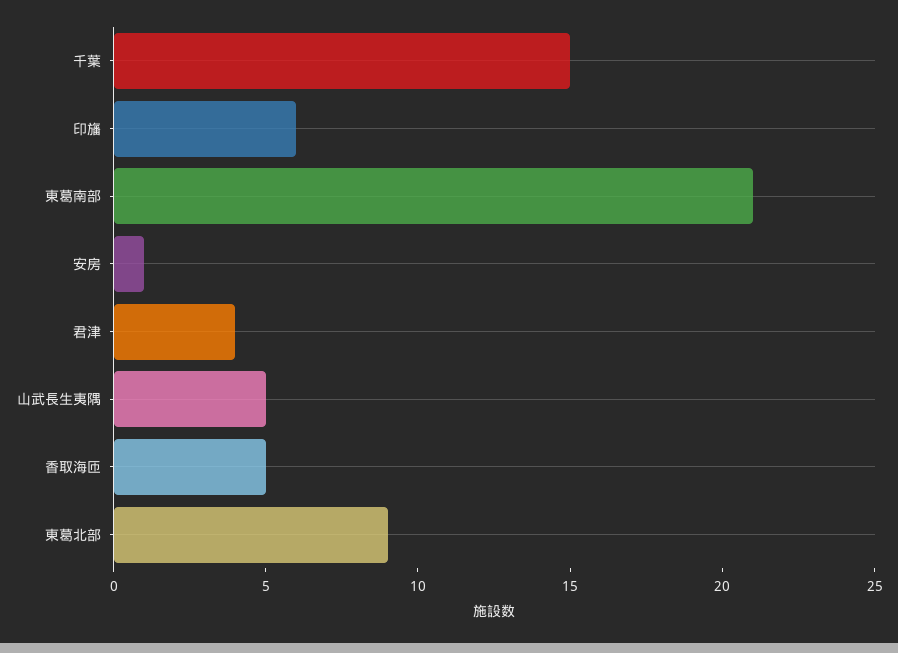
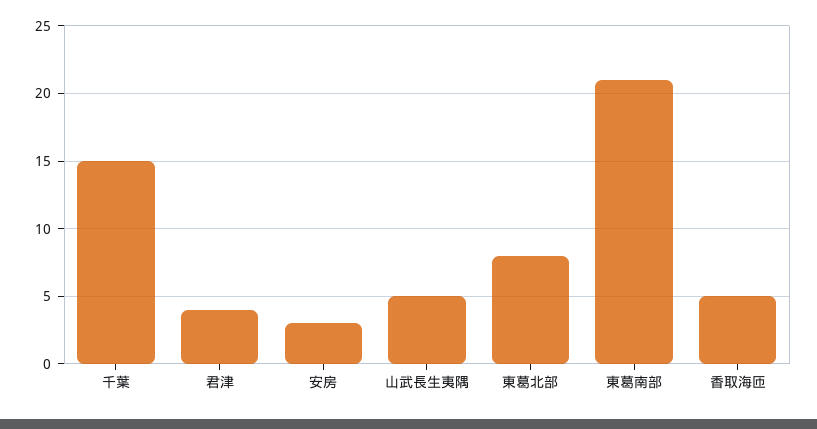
  {
    "千葉": 15,
-   "印旛": 6,
    "東葛南部": 21,
-   "安房": 1,
+   "安房": 3,
    "君津": 4,
    "山武長生夷隅": 5,
    "香取海匝": 5,
-   "東葛北部": 9
+   "東葛北部": 8
  }

